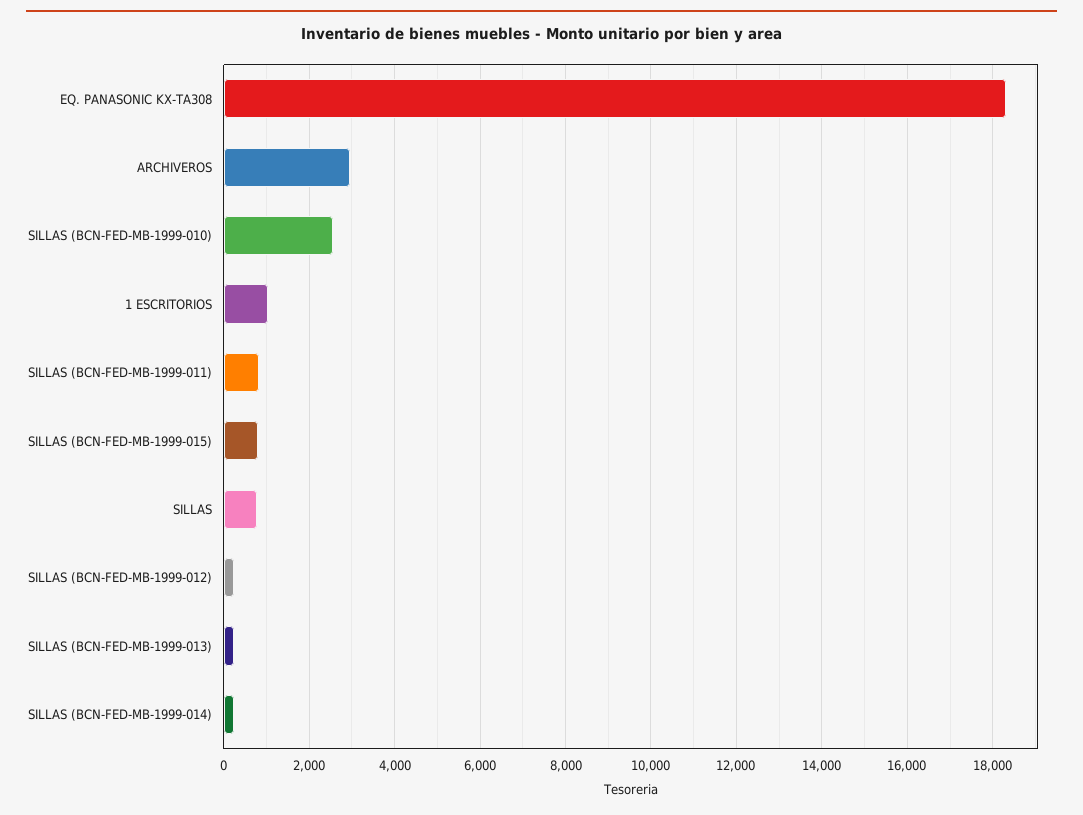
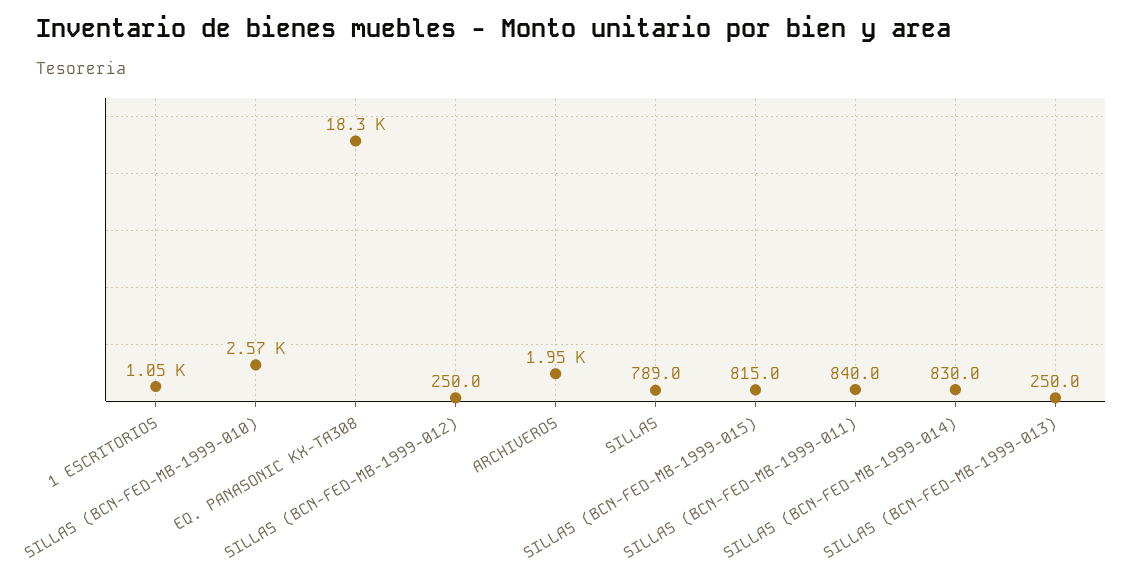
  {
    "EQ. PANASONIC KX-TA308": 18300,
-   "ARCHIVEROS": 3000,
+   "ARCHIVEROS": 1950,
    "SILLAS (BCN-FED-MB-1999-010)": 2570,
    "1 ESCRITORIOS": 1050,
    "SILLAS (BCN-FED-MB-1999-011)": 840,
    "SILLAS (BCN-FED-MB-1999-015)": 815,
    "SILLAS": 789,
    "SILLAS (BCN-FED-MB-1999-012)": 250,
    "SILLAS (BCN-FED-MB-1999-013)": 250,
-   "SILLAS (BCN-FED-MB-1999-014)": 200
+   "SILLAS (BCN-FED-MB-1999-014)": 830
  }

